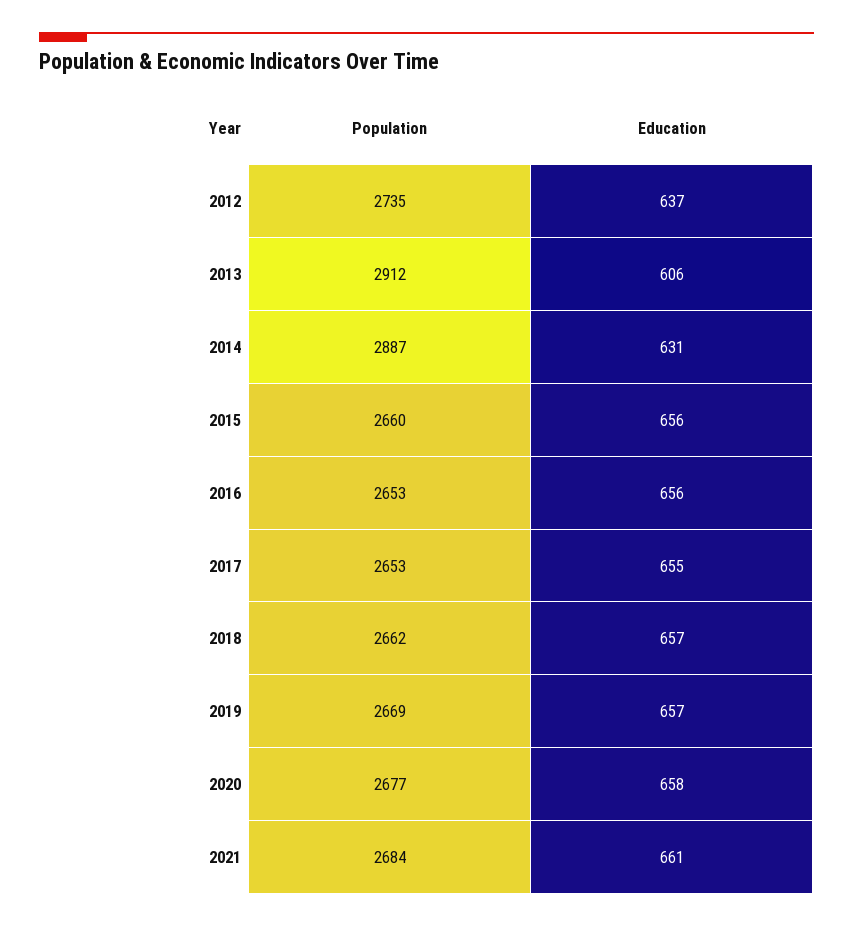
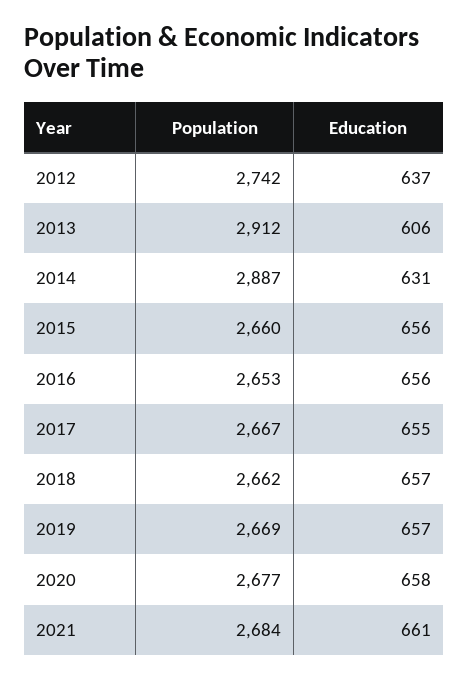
  {
    "Population": {
-     "2012": 2735,
+     "2012": 2742,
      "2013": 2912,
      "2014": 2887,
      "2015": 2660,
      "2016": 2653,
-     "2017": 2653,
+     "2017": 2667,
      "2018": 2662,
      "2019": 2669,
      "2020": 2677,
      "2021": 2684
    },
    "Education": {
      "2012": 637,
      "2013": 606,
      "2014": 631,
      "2015": 656,
      "2016": 656,
      "2017": 655,
      "2018": 657,
      "2019": 657,
      "2020": 658,
      "2021": 661
    }
  }

